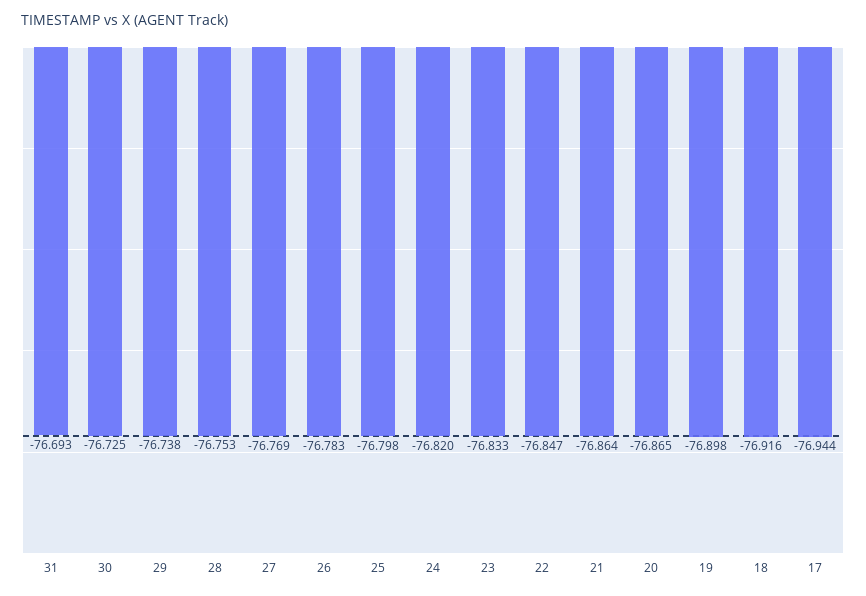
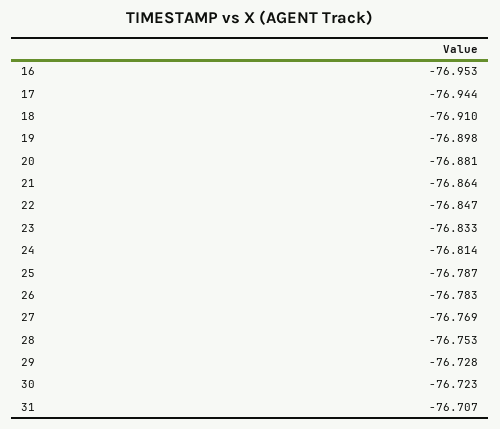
  {
-   "31": -76.693,
+   "31": -76.707,
-   "30": -76.725,
+   "30": -76.723,
-   "29": -76.738,
+   "29": -76.728,
    "28": -76.753,
    "27": -76.769,
    "26": -76.783,
-   "25": -76.798,
+   "25": -76.787,
-   "24": -76.82,
+   "24": -76.814,
    "23": -76.833,
    "22": -76.847,
    "21": -76.864,
-   "20": -76.865,
+   "20": -76.881,
    "19": -76.898,
-   "18": -76.916,
+   "18": -76.91,
-   "17": -76.944
+   "17": -76.944,
+   "16": -76.953
  }

